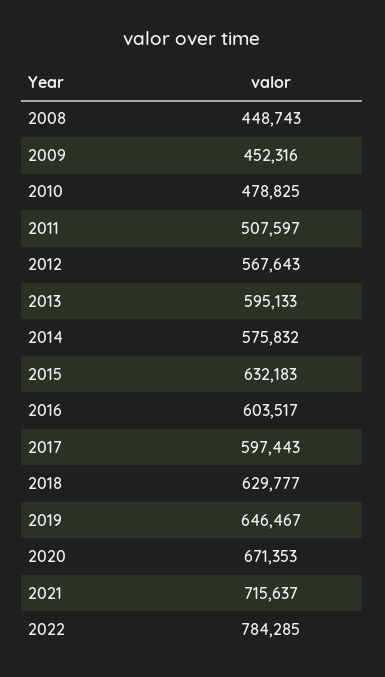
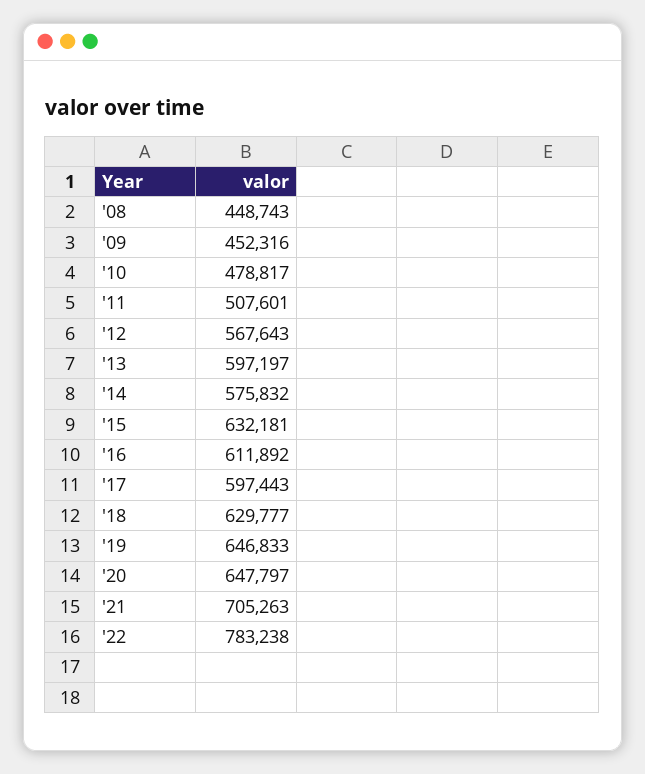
  {
    "2008": 448743,
    "2009": 452316,
-   "2010": 478825,
+   "2010": 478817,
-   "2011": 507597,
+   "2011": 507601,
    "2012": 567643,
-   "2013": 595133,
+   "2013": 597197,
    "2014": 575832,
-   "2015": 632183,
+   "2015": 632181,
-   "2016": 603517,
+   "2016": 611892,
    "2017": 597443,
    "2018": 629777,
-   "2019": 646467,
+   "2019": 646833,
-   "2020": 671353,
+   "2020": 647797,
-   "2021": 715637,
+   "2021": 705263,
-   "2022": 784285
+   "2022": 783238
  }

